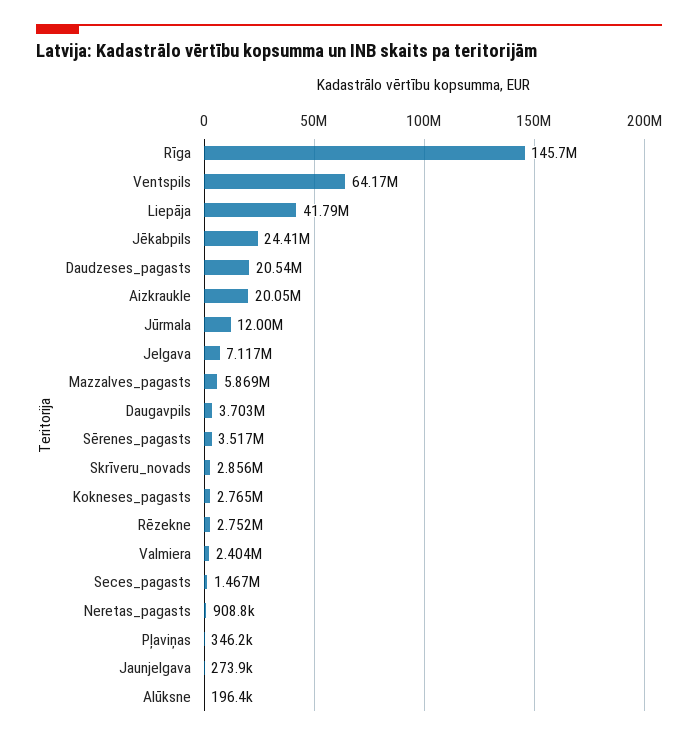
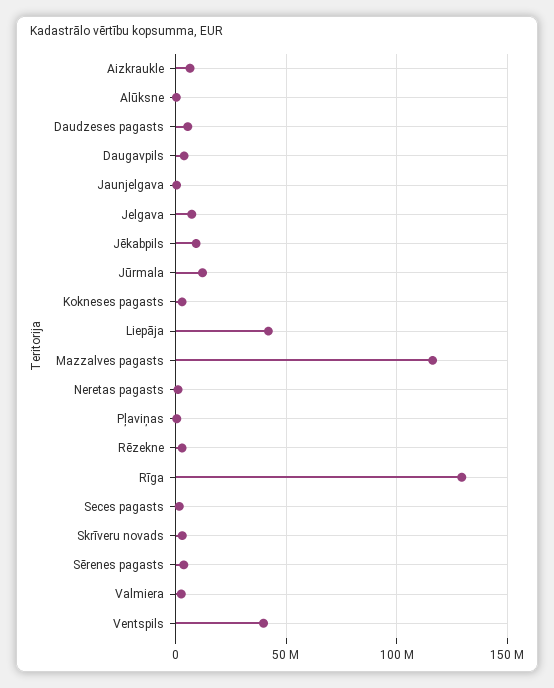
  {
-   "Rīga": 145700000,
+   "Rīga": 130000000,
-   "Ventspils": 64170000,
+   "Ventspils": 40000000,
    "Liepāja": 41790000,
-   "Jēkabpils": 24410000,
+   "Jēkabpils": 10000000,
-   "Daudzeses_pagasts": 20540000,
+   "Daudzeses_pagasts": 5000000,
-   "Aizkraukle": 20050000,
+   "Aizkraukle": 5000000,
    "Jūrmala": 12000000,
    "Jelgava": 7117000,
-   "Mazzalves_pagasts": 5869000,
+   "Mazzalves_pagasts": 115000000,
    "Daugavpils": 3703000,
    "Sērenes_pagasts": 3517000,
    "Skrīveru_novads": 2856000,
    "Kokneses_pagasts": 2765000,
    "Rēzekne": 2752000,
    "Valmiera": 2404000,
    "Seces_pagasts": 1467000,
    "Neretas_pagasts": 908800,
    "Pļaviņas": 346200,
    "Jaunjelgava": 273900,
    "Alūksne": 196400
  }

